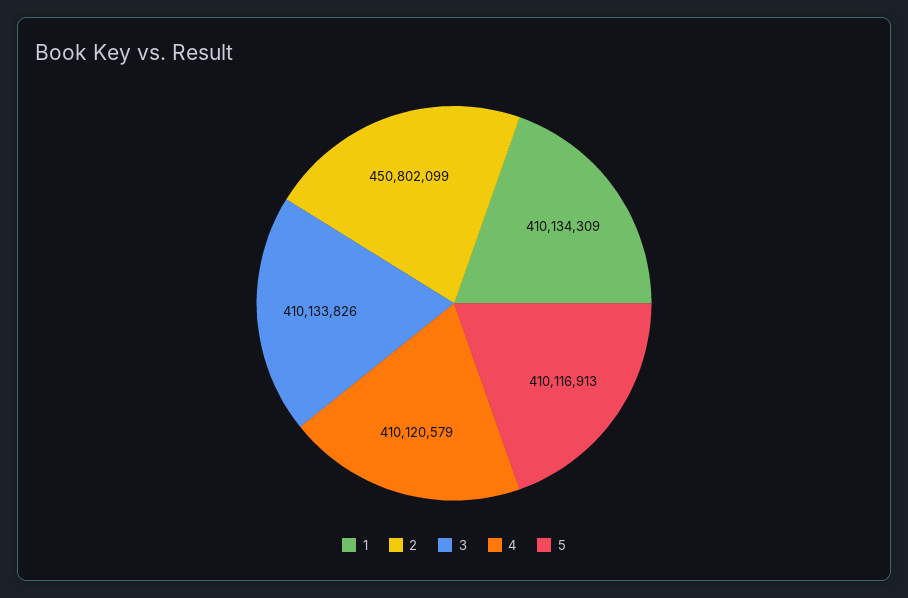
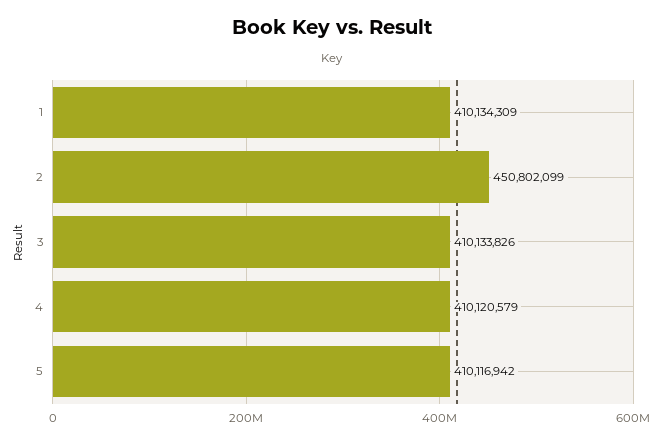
  {
    "1": 410134309,
    "2": 450802099,
    "3": 410133826,
    "4": 410120579,
-   "5": 410116913
+   "5": 410116942
  }

